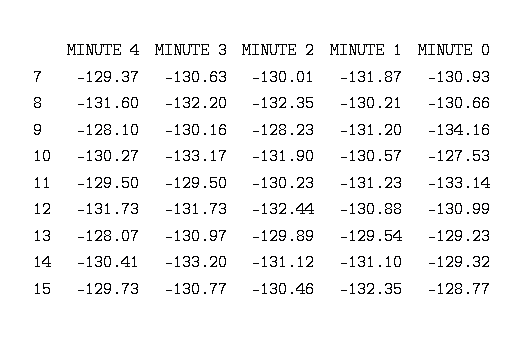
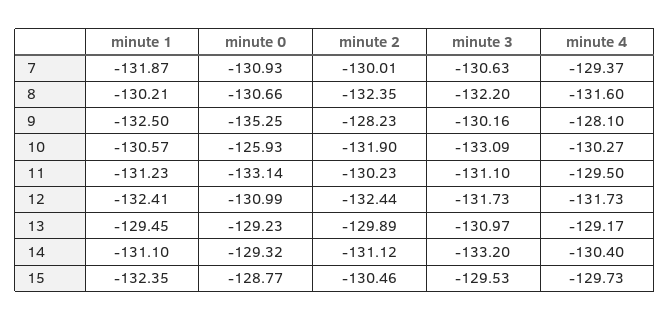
  {
    "MINUTE 4": {
      "7": -129.37,
      "8": -131.6,
      "9": -128.1,
      "10": -130.27,
      "11": -129.5,
      "12": -131.73,
-     "13": -128.07,
+     "13": -129.17,
-     "14": -130.41,
+     "14": -130.4,
      "15": -129.73
    },
    "MINUTE 3": {
      "7": -130.63,
      "8": -132.2,
      "9": -130.16,
-     "10": -133.17,
+     "10": -133.09,
-     "11": -129.5,
+     "11": -131.1,
      "12": -131.73,
      "13": -130.97,
      "14": -133.2,
-     "15": -130.77
+     "15": -129.53
    },
    "MINUTE 2": {
      "7": -130.01,
      "8": -132.35,
      "9": -128.23,
      "10": -131.9,
      "11": -130.23,
      "12": -132.44,
      "13": -129.89,
      "14": -131.12,
      "15": -130.46
    },
    "MINUTE 1": {
      "7": -131.87,
      "8": -130.21,
-     "9": -131.2,
+     "9": -132.5,
      "10": -130.57,
      "11": -131.23,
-     "12": -130.88,
+     "12": -132.41,
-     "13": -129.54,
+     "13": -129.45,
      "14": -131.1,
      "15": -132.35
    },
    "MINUTE 0": {
      "7": -130.93,
      "8": -130.66,
-     "9": -134.16,
+     "9": -135.25,
-     "10": -127.53,
+     "10": -125.93,
      "11": -133.14,
      "12": -130.99,
      "13": -129.23,
      "14": -129.32,
      "15": -128.77
    }
  }

